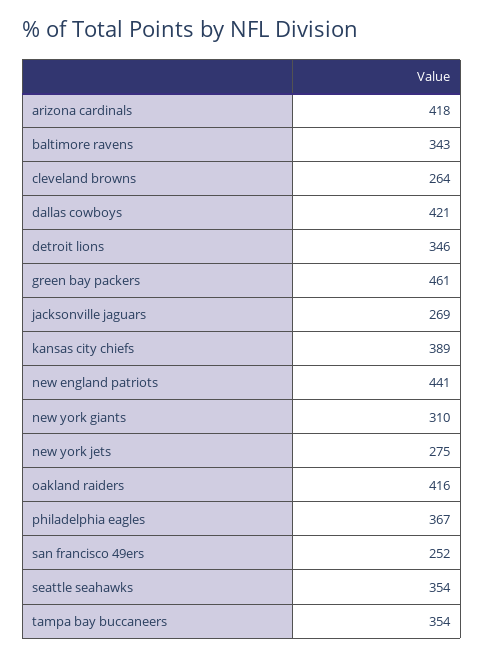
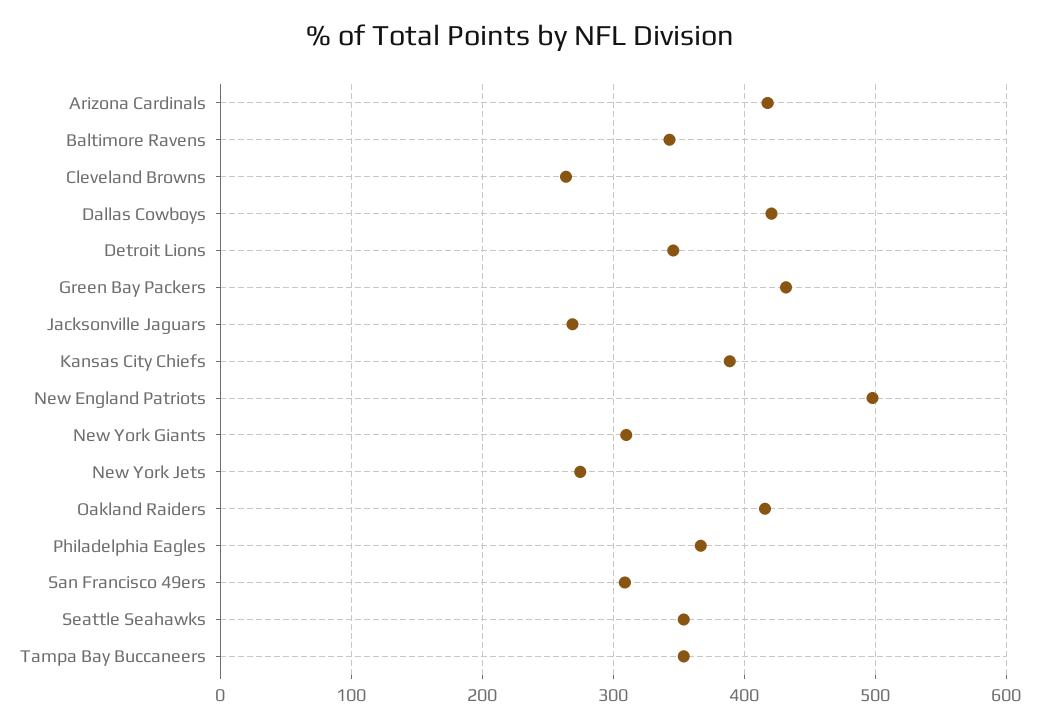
  {
    "arizona cardinals": 418,
    "baltimore ravens": 343,
    "cleveland browns": 264,
    "dallas cowboys": 421,
    "detroit lions": 346,
-   "green bay packers": 461,
+   "green bay packers": 430,
    "jacksonville jaguars": 269,
    "kansas city chiefs": 389,
-   "new england patriots": 441,
+   "new england patriots": 500,
    "new york giants": 310,
    "new york jets": 275,
    "oakland raiders": 416,
    "philadelphia eagles": 367,
-   "san francisco 49ers": 252,
+   "san francisco 49ers": 310,
    "seattle seahawks": 354,
    "tampa bay buccaneers": 354
  }

